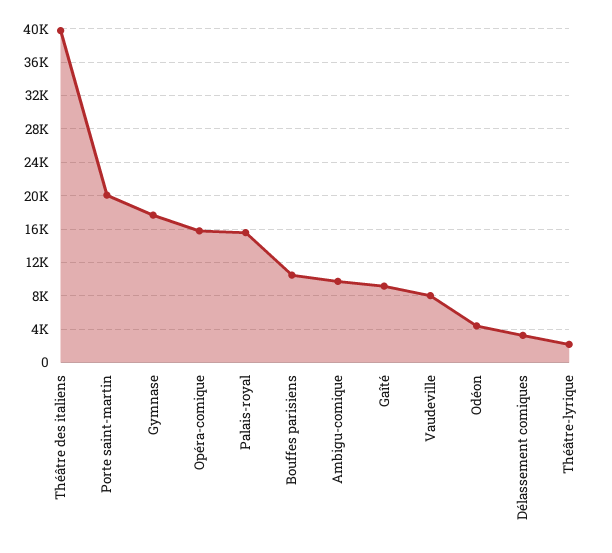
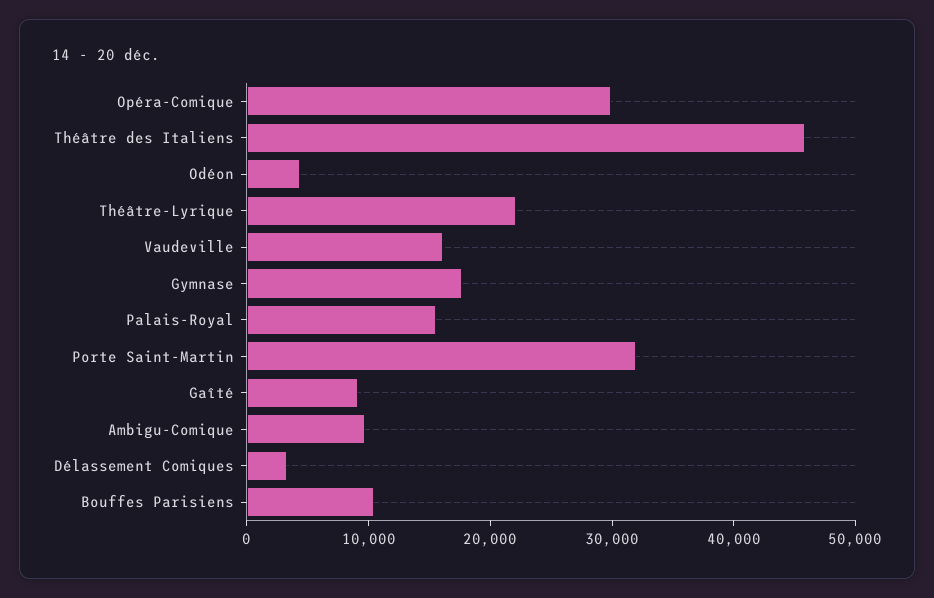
  {
-   "Théâtre des italiens": 40000,
+   "Théâtre des italiens": 46000,
-   "Porte saint-martin": 20000,
+   "Porte saint-martin": 32000,
    "Gymnase": 18000,
-   "Opéra-comique": 16000,
+   "Opéra-comique": 30000,
    "Palais-royal": 16000,
    "Bouffes parisiens": 10000,
    "Ambigu-comique": 10000,
    "Gaîté": 9000,
-   "Vaudeville": 8000,
+   "Vaudeville": 16000,
    "Odéon": 4000,
    "Délassement comiques": 3000,
-   "Théâtre-lyrique": 2000
+   "Théâtre-lyrique": 22000
  }

